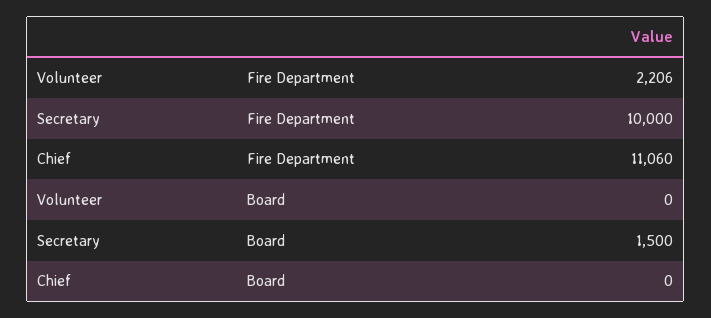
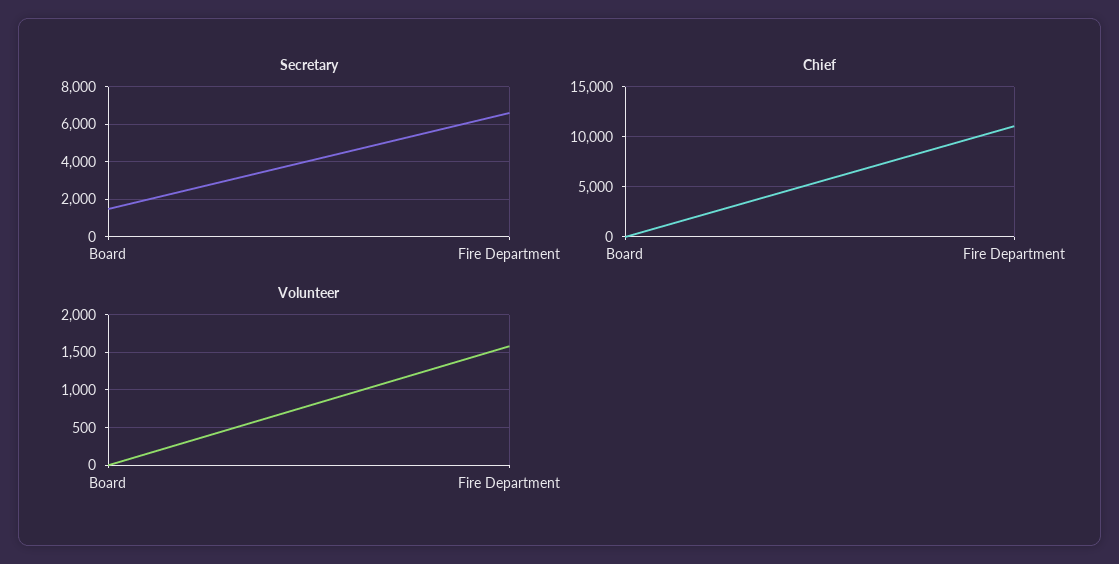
  {
    "Volunteer": {
-     "Fire Department": 2206,
+     "Fire Department": 1600,
      "Board": 0
    },
    "Secretary": {
-     "Fire Department": 10000,
+     "Fire Department": 6500,
      "Board": 1500
    },
    "Chief": {
      "Fire Department": 11060,
      "Board": 0
    }
  }

